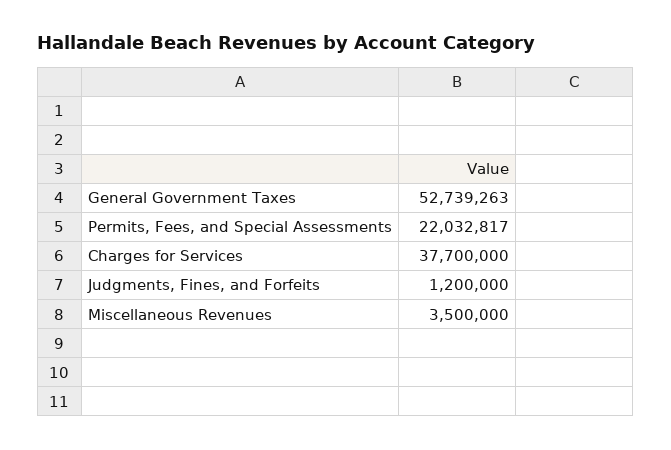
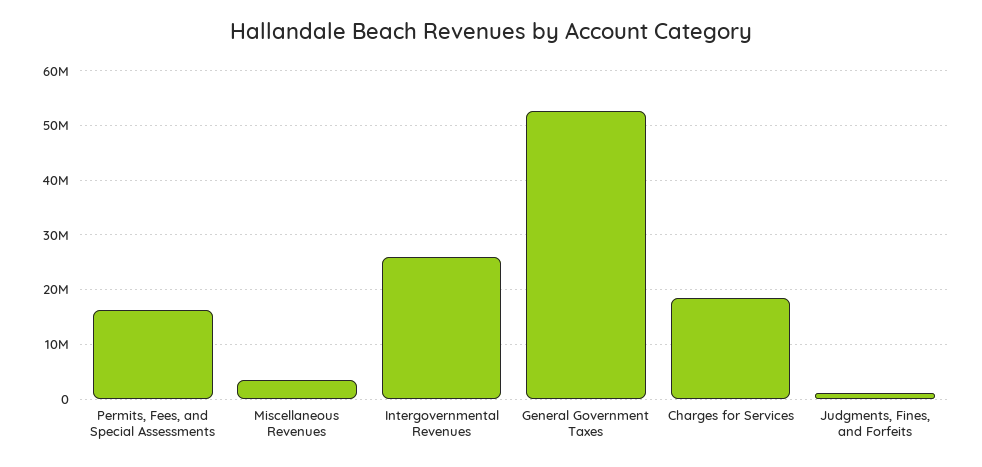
  {
    "General Government Taxes": 52739263,
-   "Permits, Fees, and Special Assessments": 22032817,
+   "Permits, Fees, and Special Assessments": 16000000,
-   "Charges for Services": 37700000,
+   "Charges for Services": 18000000,
    "Judgments, Fines, and Forfeits": 1200000,
-   "Miscellaneous Revenues": 3500000
+   "Miscellaneous Revenues": 3500000,
+   "Intergovernmental Revenues": 26000000
  }

